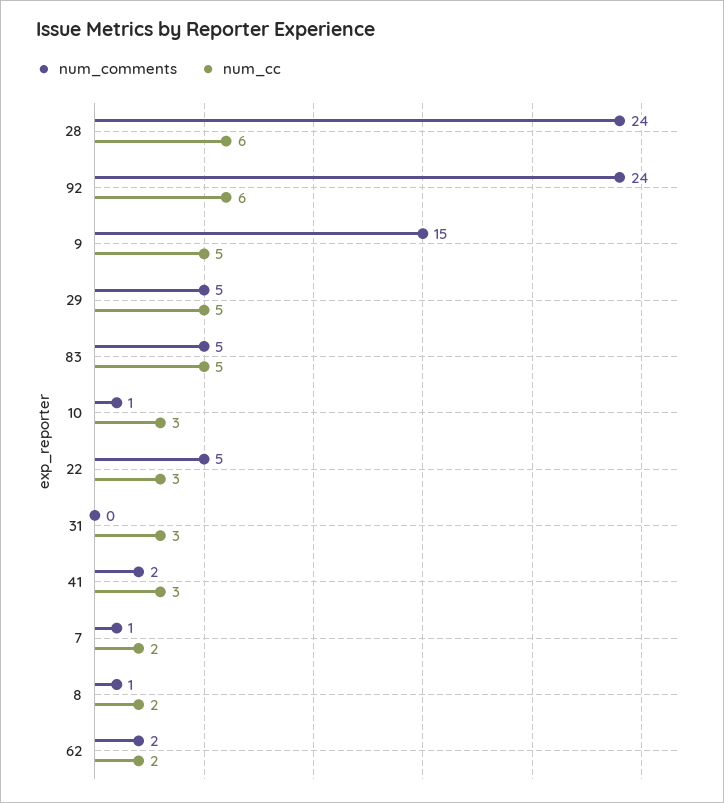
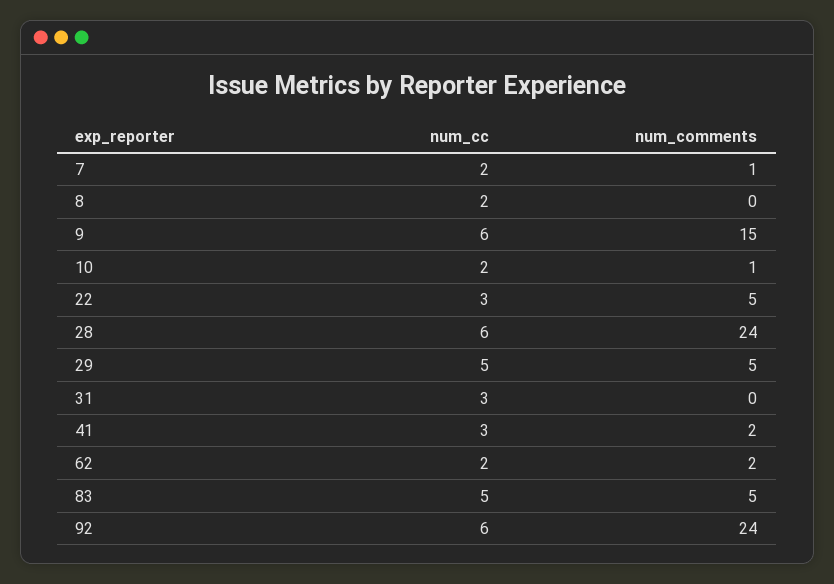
  {
    "num_comments": {
      "28": 24,
      "92": 24,
      "9": 15,
      "29": 5,
      "83": 5,
      "10": 1,
      "22": 5,
      "31": 0,
      "41": 2,
      "7": 1,
-     "8": 1,
+     "8": 0,
      "62": 2
    },
    "num_cc": {
      "28": 6,
      "92": 6,
-     "9": 5,
+     "9": 6,
      "29": 5,
      "83": 5,
-     "10": 3,
+     "10": 2,
      "22": 3,
      "31": 3,
      "41": 3,
      "7": 2,
      "8": 2,
      "62": 2
    }
  }

